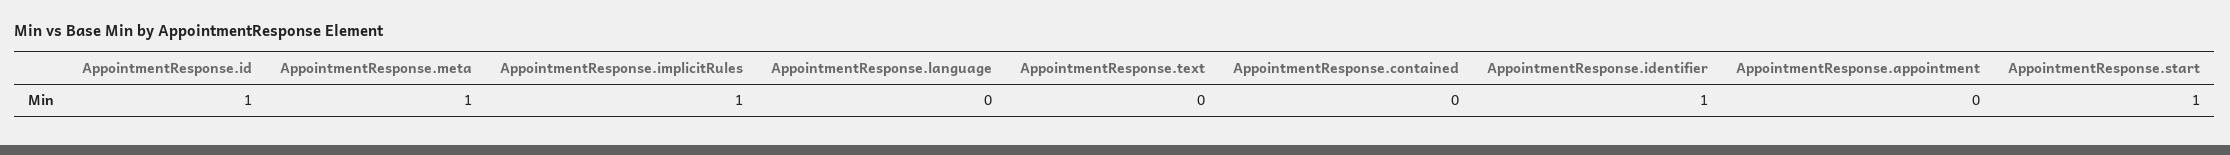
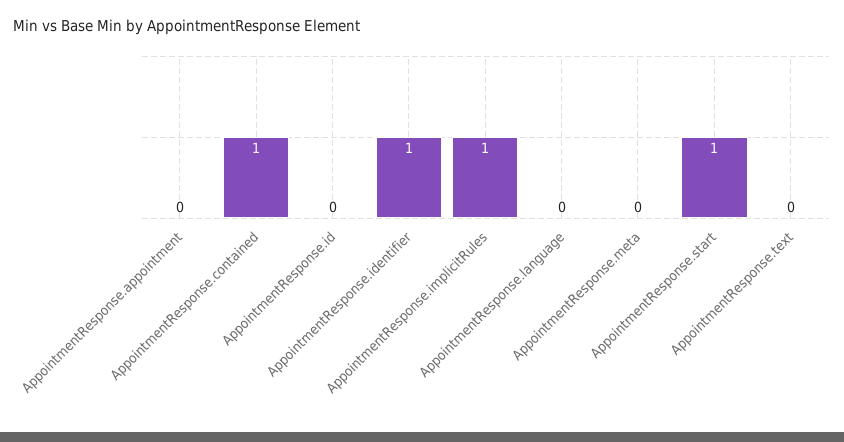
  {
-   "AppointmentResponse.id": 1,
+   "AppointmentResponse.id": 0,
-   "AppointmentResponse.meta": 1,
+   "AppointmentResponse.meta": 0,
    "AppointmentResponse.implicitRules": 1,
    "AppointmentResponse.language": 0,
    "AppointmentResponse.text": 0,
-   "AppointmentResponse.contained": 0,
+   "AppointmentResponse.contained": 1,
    "AppointmentResponse.identifier": 1,
    "AppointmentResponse.appointment": 0,
    "AppointmentResponse.start": 1
  }

